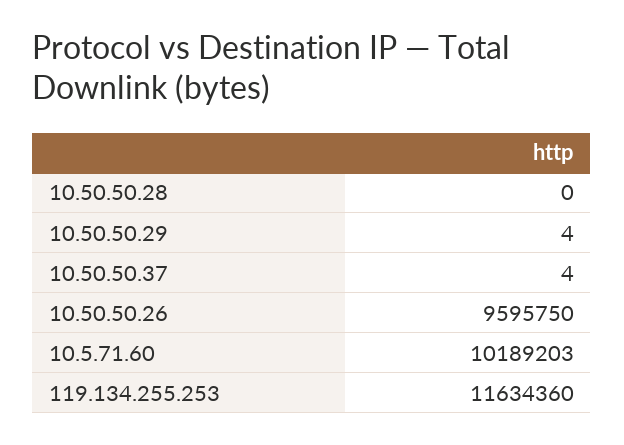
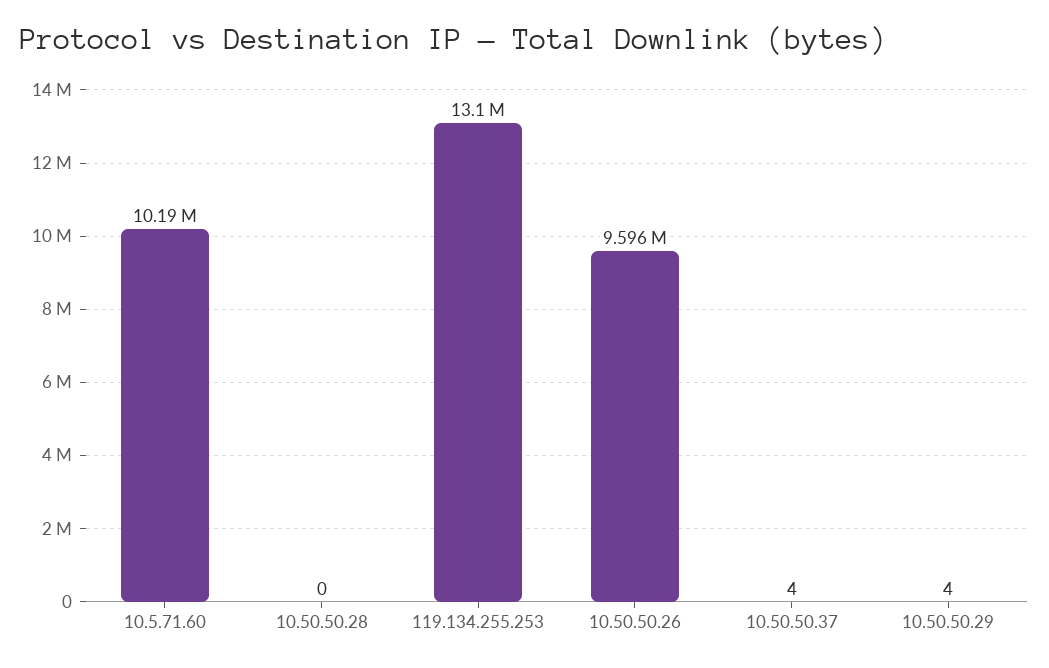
  {
    "10.50.50.28": 0,
    "10.50.50.29": 4,
    "10.50.50.37": 4,
    "10.50.50.26": 9595750,
    "10.5.71.60": 10189203,
-   "119.134.255.253": 11634360
+   "119.134.255.253": 13100000
  }

